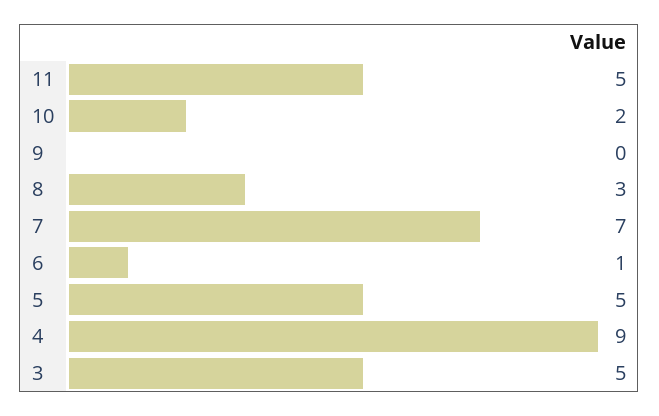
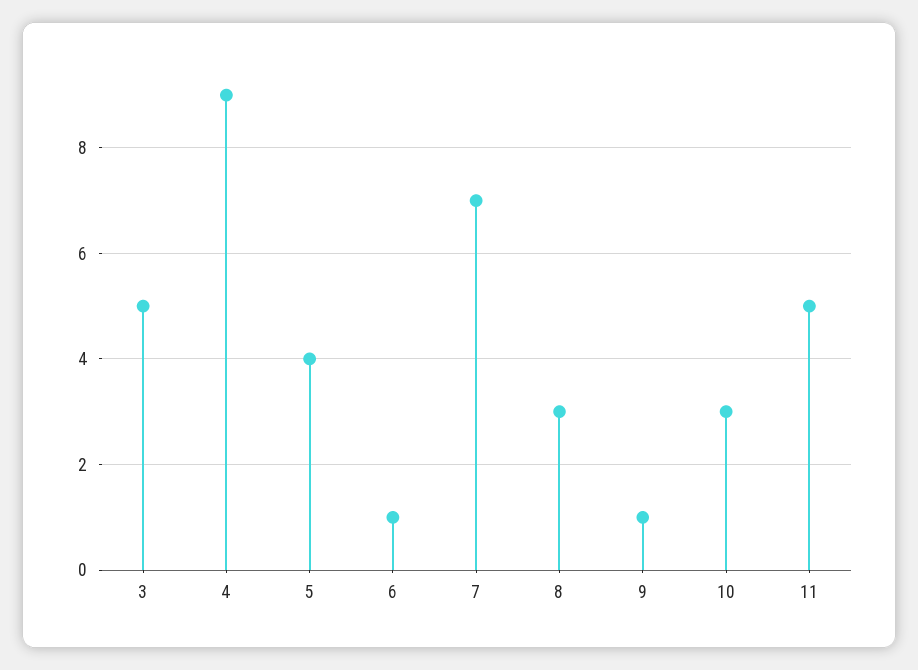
  {
    "11": 5,
-   "10": 2,
+   "10": 3,
-   "9": 0,
+   "9": 1,
    "8": 3,
    "7": 7,
    "6": 1,
-   "5": 5,
+   "5": 4,
    "4": 9,
    "3": 5
  }

